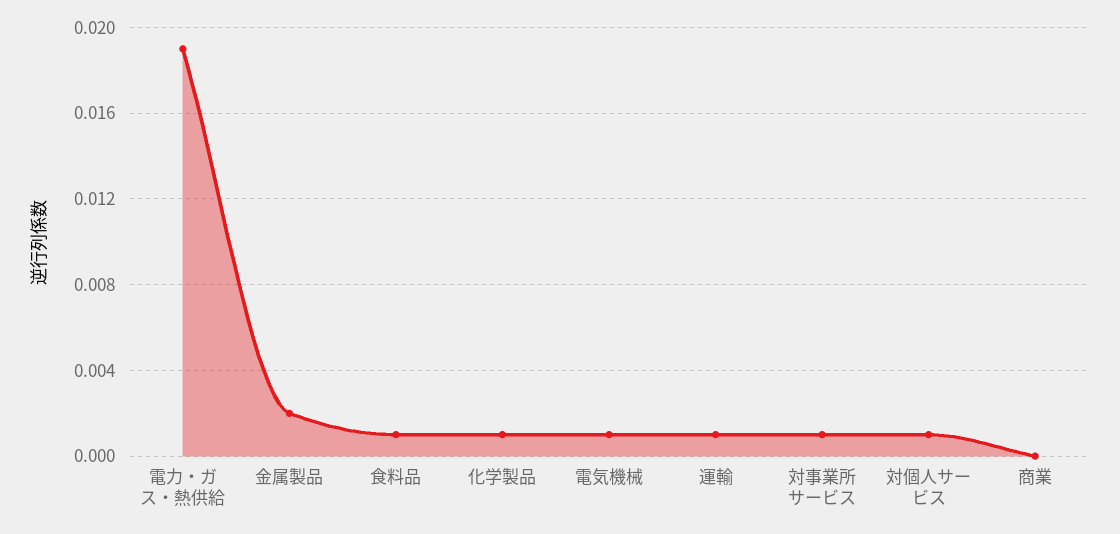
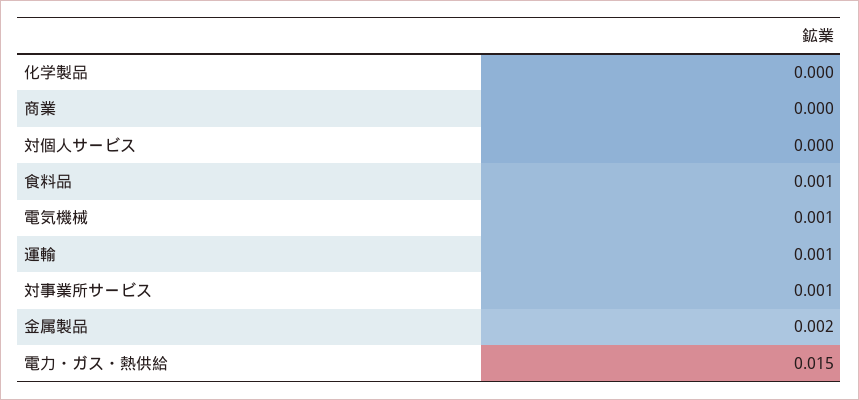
  {
-   "電力・ガス・熱供給": 0.019,
+   "電力・ガス・熱供給": 0.015,
    "金属製品": 0.002,
    "食料品": 0.001,
-   "化学製品": 0.001,
+   "化学製品": 0,
    "電気機械": 0.001,
    "運輸": 0.001,
    "対事業所サービス": 0.001,
-   "対個人サービス": 0.001,
+   "対個人サービス": 0,
    "商業": 0
  }

